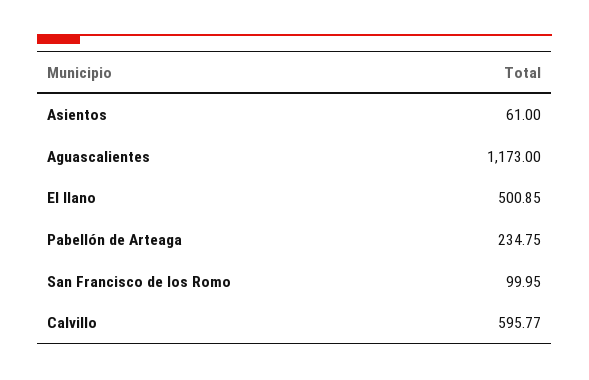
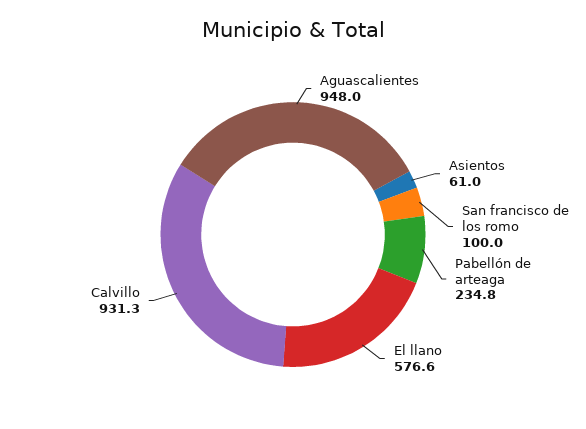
  {
    "Asientos": 61,
-   "Aguascalientes": 1173,
+   "Aguascalientes": 948,
-   "El llano": 500.85,
+   "El llano": 576.6,
    "Pabellón de Arteaga": 234.75,
    "San Francisco de los Romo": 99.95,
-   "Calvillo": 595.77
+   "Calvillo": 931.3
  }

